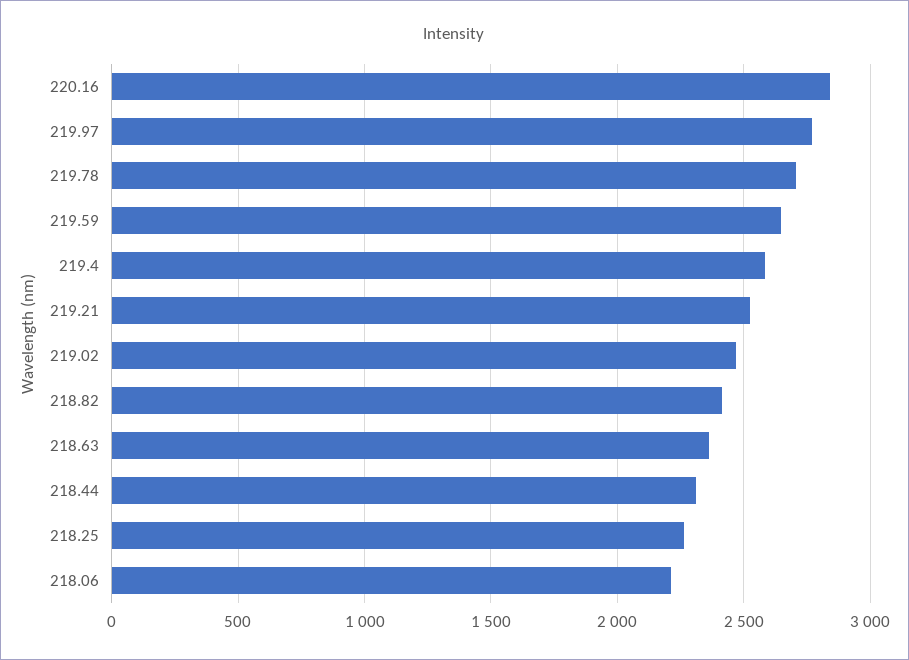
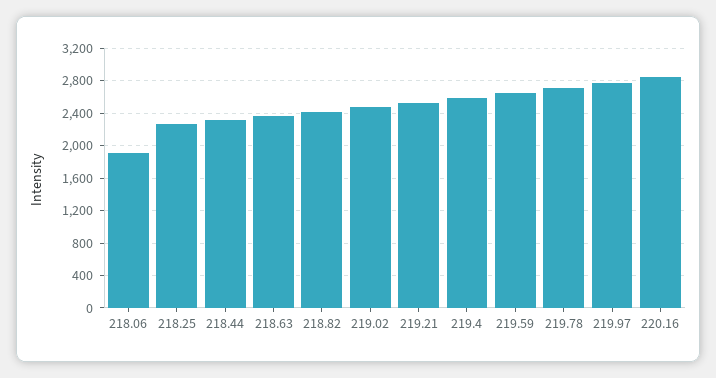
  {
    "220.16": 2850,
    "219.97": 2750,
    "219.78": 2700,
    "219.59": 2650,
    "219.4": 2600,
    "219.21": 2550,
    "219.02": 2450,
    "218.82": 2400,
    "218.63": 2350,
    "218.44": 2300,
    "218.25": 2250,
-   "218.06": 2200
+   "218.06": 1900
  }

